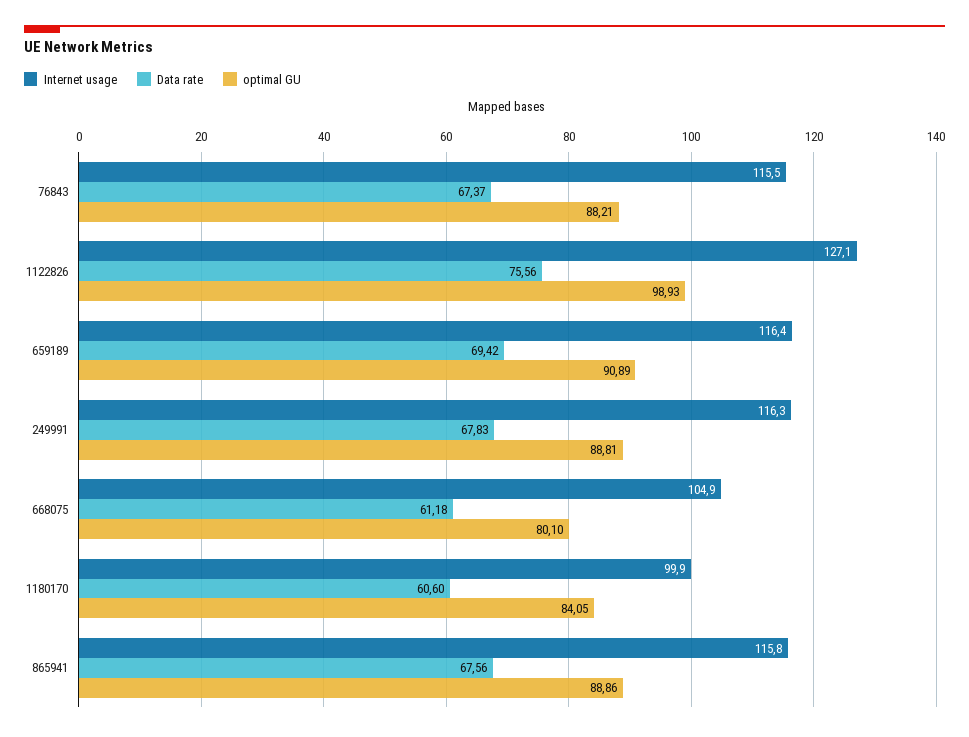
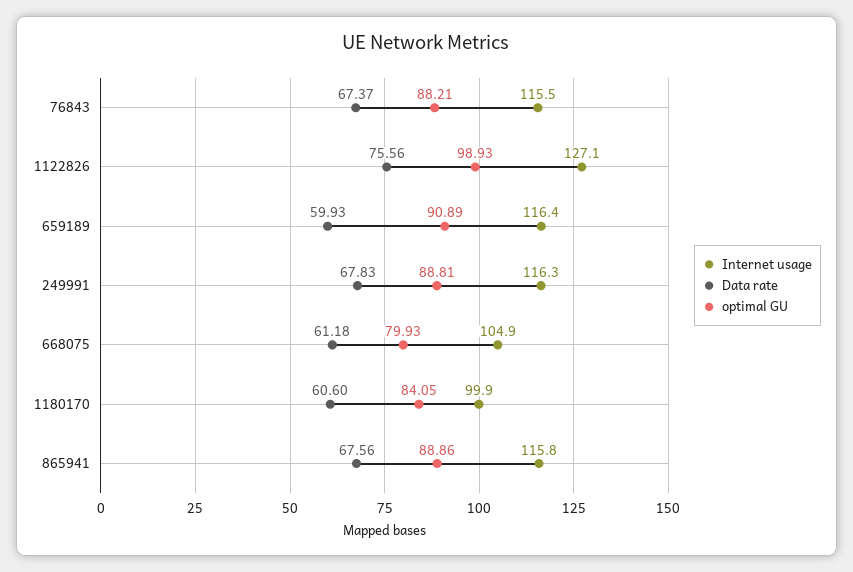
  {
    "Internet usage": {
      "76843": 115.5,
      "1122826": 127.1,
      "659189": 116.4,
      "249991": 116.3,
      "668075": 104.9,
      "1180170": 99.9,
      "865941": 115.8
    },
    "Data rate": {
      "76843": 67.37,
      "1122826": 75.56,
-     "659189": 69.42,
+     "659189": 59.93,
      "249991": 67.83,
      "668075": 61.18,
      "1180170": 60.6,
      "865941": 67.56
    },
    "optimal GU": {
      "76843": 88.21,
      "1122826": 98.93,
      "659189": 90.89,
      "249991": 88.81,
-     "668075": 80.1,
+     "668075": 79.93,
      "1180170": 84.05,
      "865941": 88.86
    }
  }

